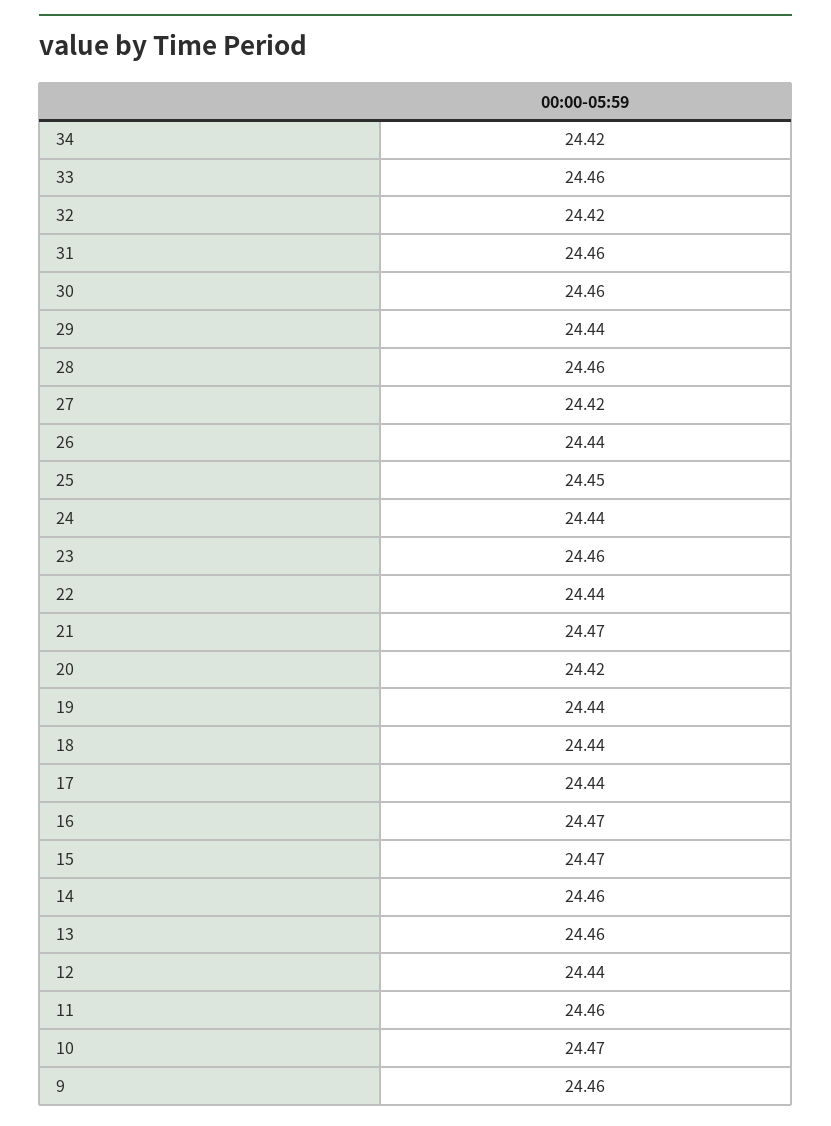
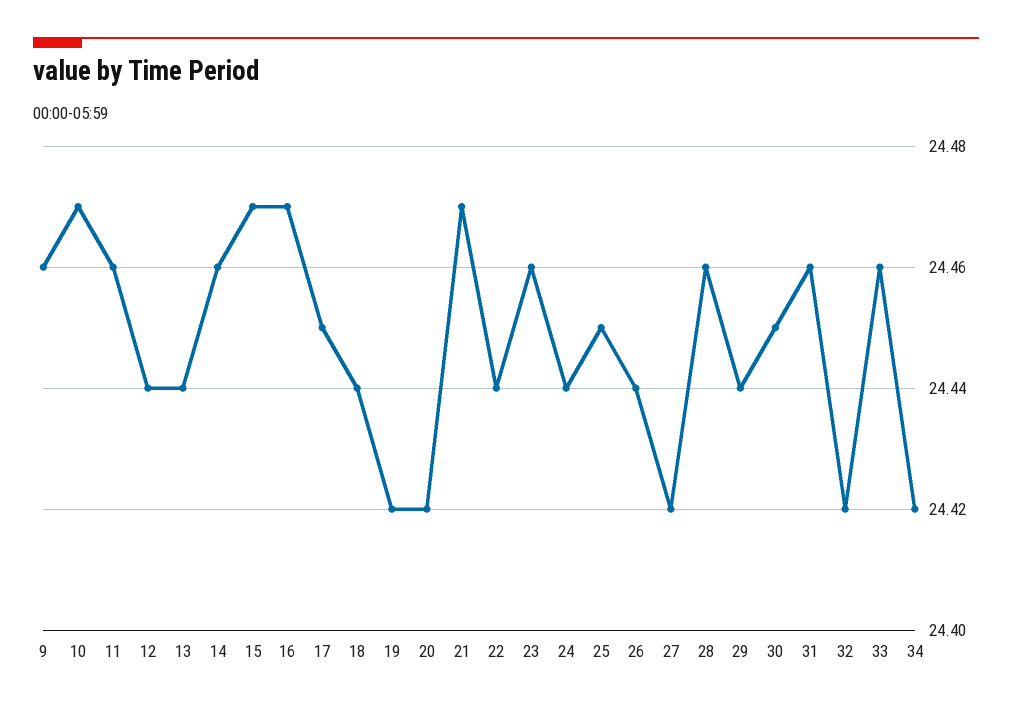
  {
    "34": 24.42,
    "33": 24.46,
    "32": 24.42,
    "31": 24.46,
-   "30": 24.46,
+   "30": 24.45,
    "29": 24.44,
    "28": 24.46,
    "27": 24.42,
    "26": 24.44,
    "25": 24.45,
    "24": 24.44,
    "23": 24.46,
    "22": 24.44,
    "21": 24.47,
    "20": 24.42,
-   "19": 24.44,
+   "19": 24.42,
    "18": 24.44,
-   "17": 24.44,
+   "17": 24.45,
    "16": 24.47,
    "15": 24.47,
    "14": 24.46,
-   "13": 24.46,
+   "13": 24.44,
    "12": 24.44,
    "11": 24.46,
    "10": 24.47,
    "9": 24.46
  }

